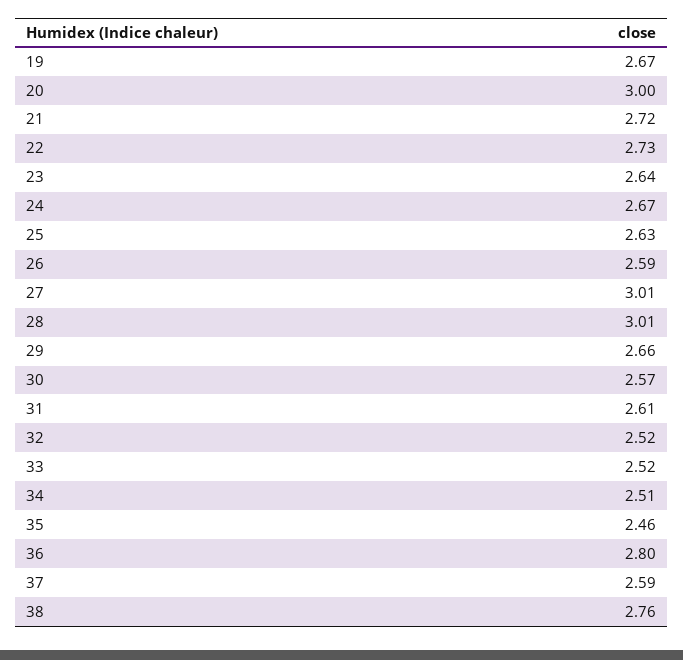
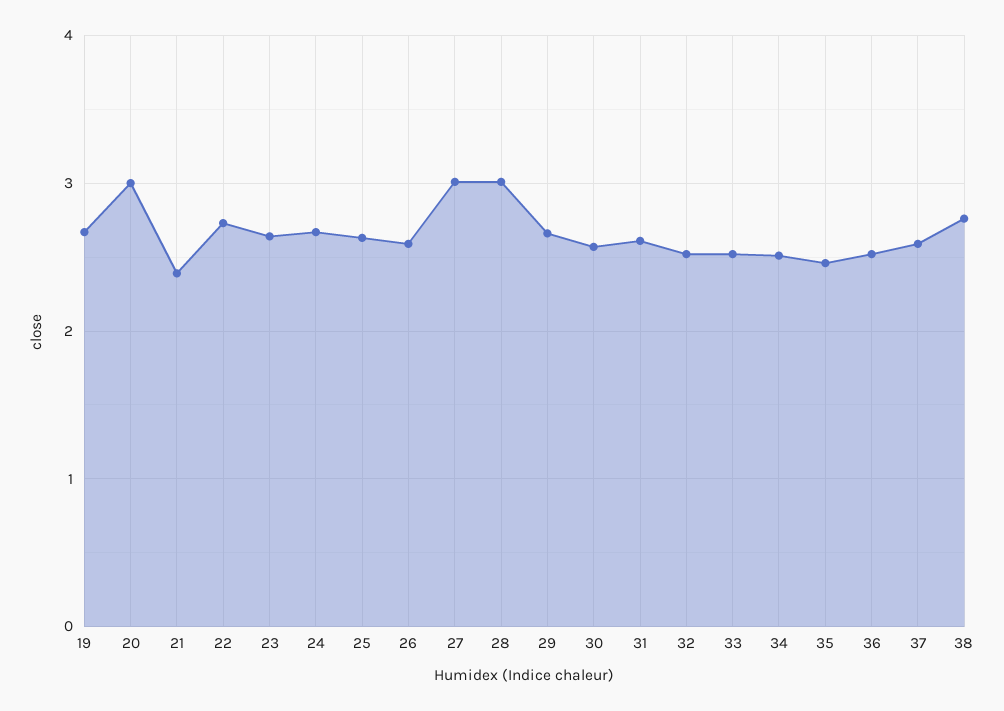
  {
    "19": 2.67,
    "20": 3,
-   "21": 2.72,
+   "21": 2.4,
    "22": 2.73,
    "23": 2.64,
    "24": 2.67,
    "25": 2.63,
    "26": 2.59,
    "27": 3.01,
    "28": 3.01,
    "29": 2.66,
    "30": 2.57,
    "31": 2.61,
    "32": 2.52,
    "33": 2.52,
    "34": 2.51,
    "35": 2.46,
-   "36": 2.8,
+   "36": 2.5,
    "37": 2.59,
    "38": 2.76
  }

